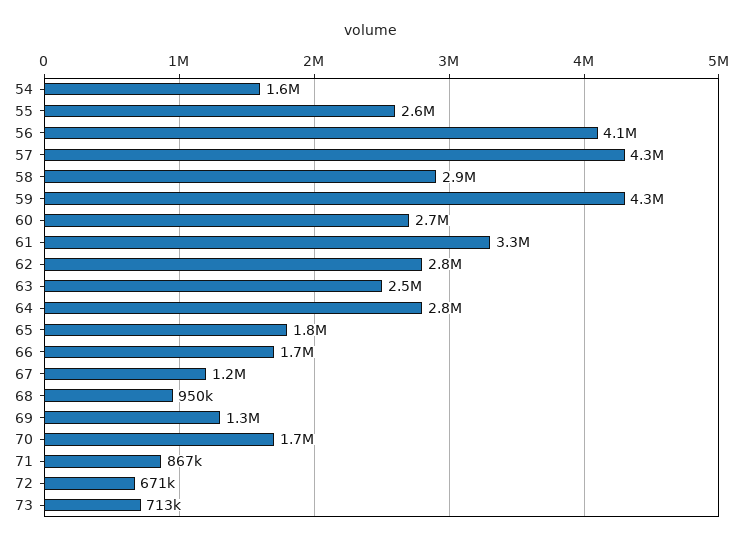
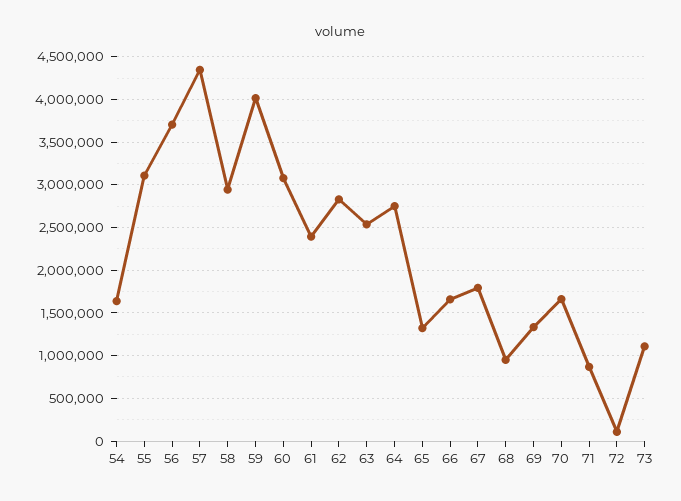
  {
    "54": 1600000,
-   "55": 2600000,
+   "55": 3100000,
-   "56": 4100000,
+   "56": 3700000,
    "57": 4300000,
    "58": 2900000,
-   "59": 4300000,
+   "59": 4000000,
-   "60": 2700000,
+   "60": 3100000,
-   "61": 3300000,
+   "61": 2400000,
    "62": 2800000,
    "63": 2500000,
    "64": 2800000,
-   "65": 1800000,
+   "65": 1300000,
    "66": 1700000,
-   "67": 1200000,
+   "67": 1800000,
    "68": 950000,
    "69": 1300000,
    "70": 1700000,
    "71": 867000,
-   "72": 671000,
+   "72": 100000,
-   "73": 713000
+   "73": 1100000
  }

